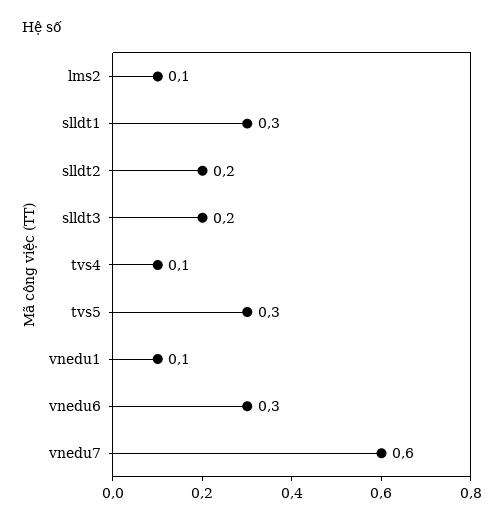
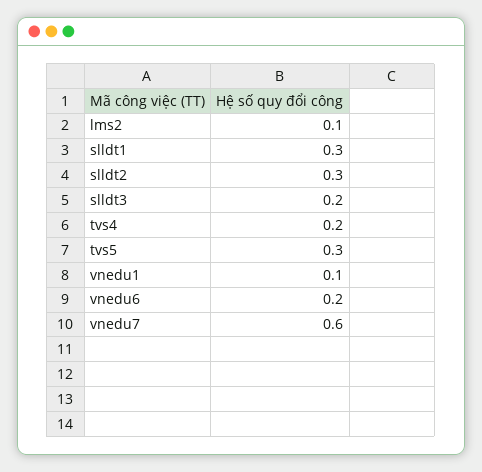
  {
    "lms2": 0.1,
    "slldt1": 0.3,
-   "slldt2": 0.2,
+   "slldt2": 0.3,
    "slldt3": 0.2,
-   "tvs4": 0.1,
+   "tvs4": 0.2,
    "tvs5": 0.3,
    "vnedu1": 0.1,
-   "vnedu6": 0.3,
+   "vnedu6": 0.2,
    "vnedu7": 0.6
  }

